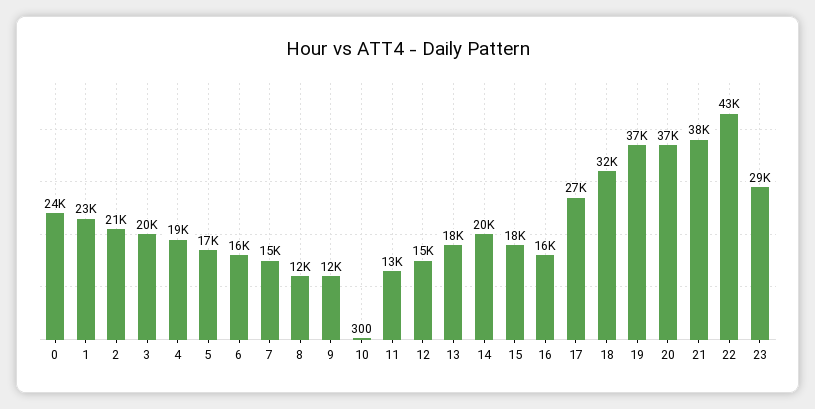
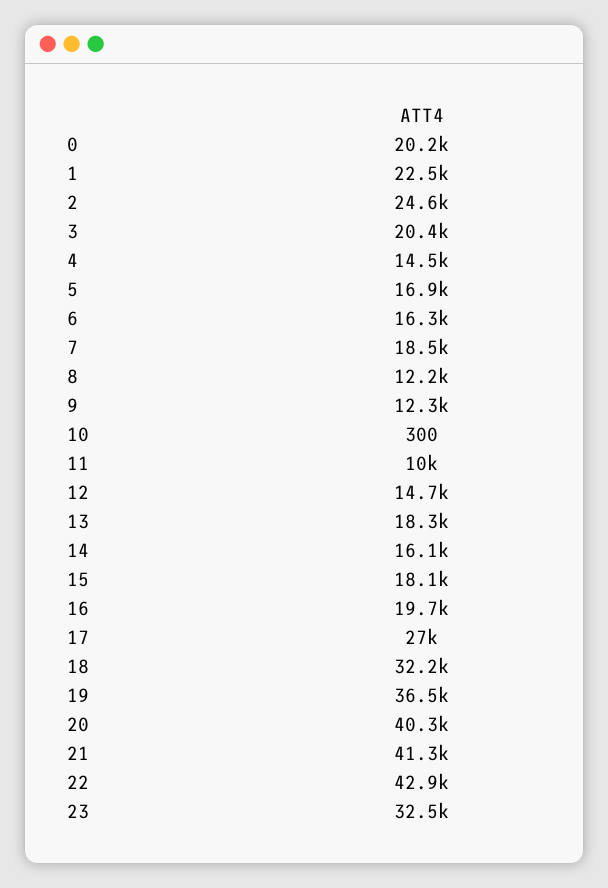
  {
-   "0": 24000,
+   "0": 20200,
    "1": 22500,
-   "2": 21000,
+   "2": 24600,
    "3": 20400,
-   "4": 19000,
+   "4": 14500,
    "5": 16900,
    "6": 16300,
-   "7": 15000,
+   "7": 18500,
    "8": 12200,
    "9": 12300,
    "10": 300,
-   "11": 13000,
+   "11": 10000,
    "12": 14700,
    "13": 18300,
-   "14": 20000,
+   "14": 16100,
    "15": 18100,
-   "16": 16000,
+   "16": 19700,
    "17": 27000,
    "18": 32200,
    "19": 36500,
-   "20": 37000,
+   "20": 40300,
-   "21": 38000,
+   "21": 41300,
    "22": 42900,
-   "23": 29000
+   "23": 32500
  }

